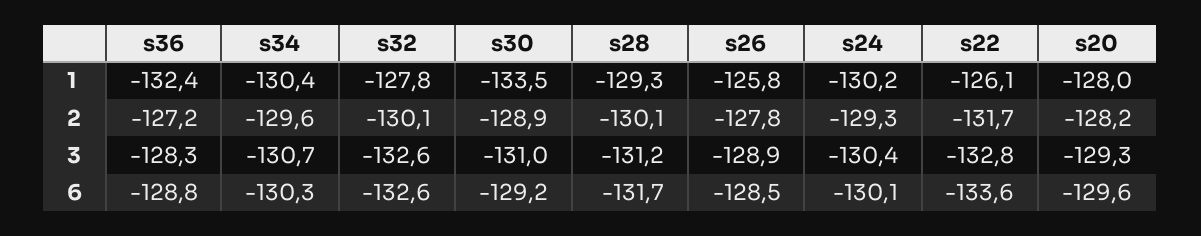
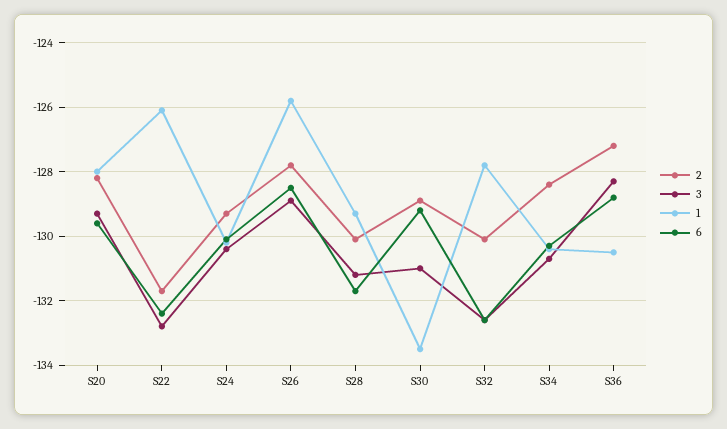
  {
    "1": {
-     "s36": -132.4,
+     "s36": -130.5,
      "s34": -130.4,
      "s32": -127.8,
      "s30": -133.5,
      "s28": -129.3,
      "s26": -125.8,
      "s24": -130.2,
      "s22": -126.1,
      "s20": -128
    },
    "2": {
      "s36": -127.2,
-     "s34": -129.6,
+     "s34": -128.5,
      "s32": -130.1,
      "s30": -128.9,
      "s28": -130.1,
      "s26": -127.8,
      "s24": -129.3,
      "s22": -131.7,
      "s20": -128.2
    },
    "3": {
      "s36": -128.3,
      "s34": -130.7,
      "s32": -132.6,
      "s30": -131,
      "s28": -131.2,
      "s26": -128.9,
      "s24": -130.4,
      "s22": -132.8,
      "s20": -129.3
    },
    "6": {
      "s36": -128.8,
      "s34": -130.3,
      "s32": -132.6,
      "s30": -129.2,
      "s28": -131.7,
      "s26": -128.5,
      "s24": -130.1,
-     "s22": -133.6,
+     "s22": -132.5,
      "s20": -129.6
    }
  }

